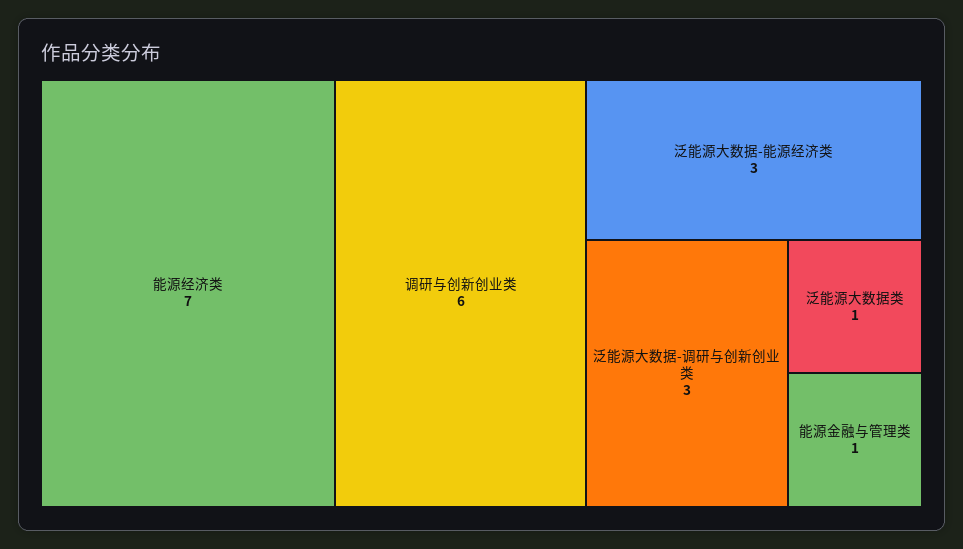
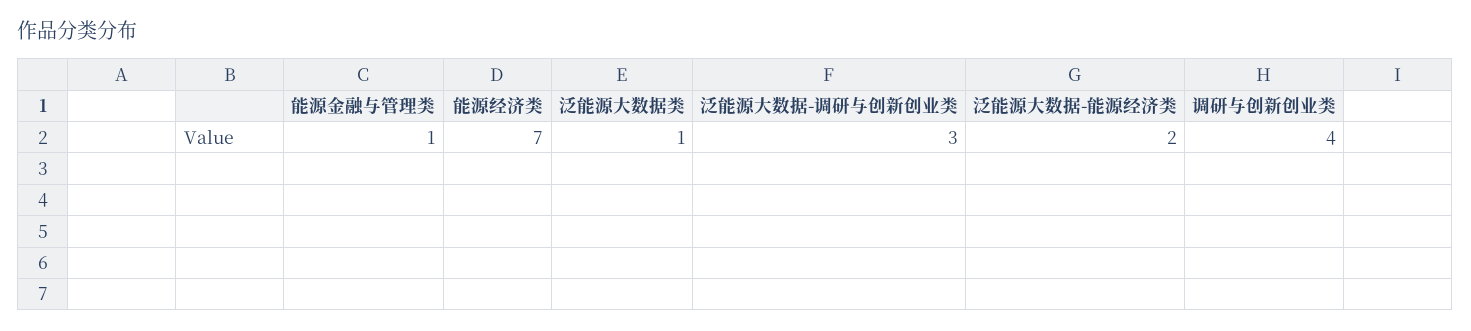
  {
    "能源经济类": 7,
-   "调研与创新创业类": 6,
+   "调研与创新创业类": 4,
-   "泛能源大数据-能源经济类": 3,
+   "泛能源大数据-能源经济类": 2,
    "泛能源大数据-调研与创新创业类": 3,
    "泛能源大数据类": 1,
    "能源金融与管理类": 1
  }

